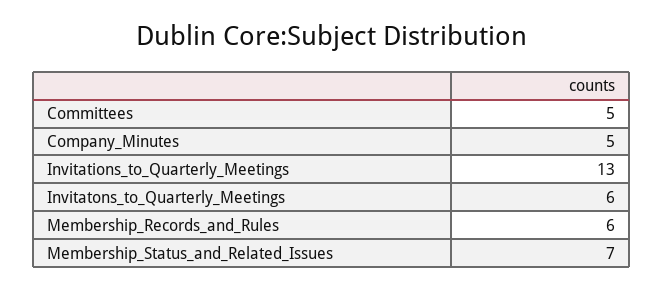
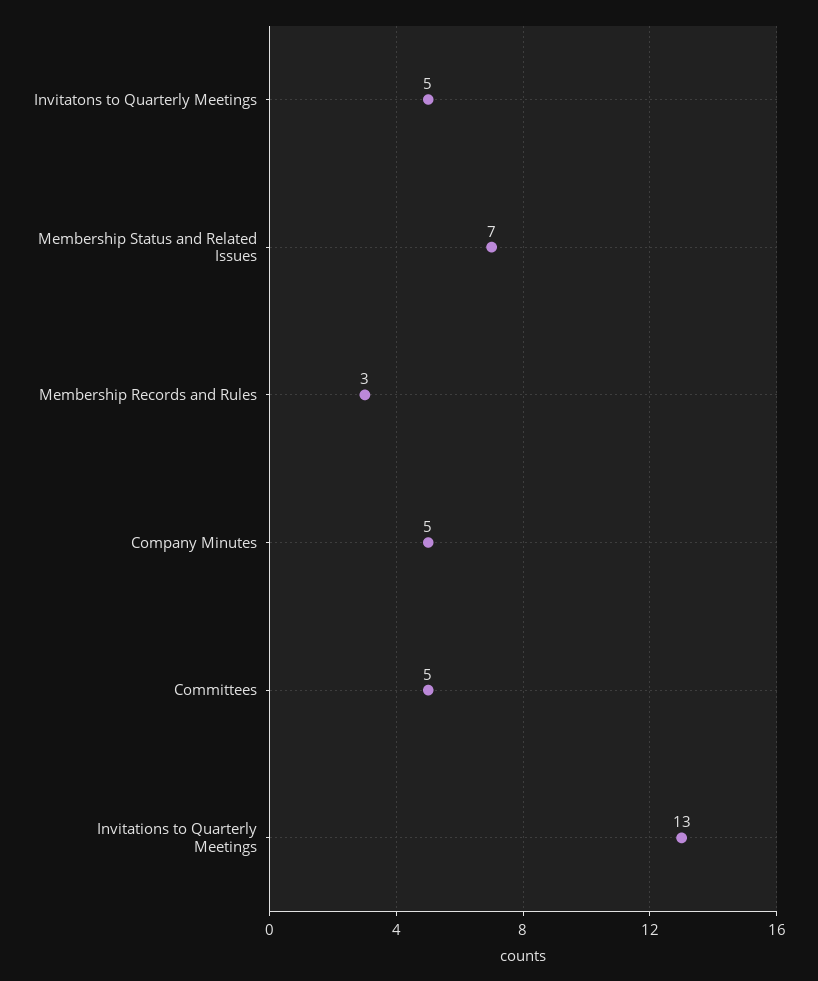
  {
    "Committees": 5,
    "Company_Minutes": 5,
    "Invitations_to_Quarterly_Meetings": 13,
-   "Invitatons_to_Quarterly_Meetings": 6,
+   "Invitatons_to_Quarterly_Meetings": 5,
-   "Membership_Records_and_Rules": 6,
+   "Membership_Records_and_Rules": 3,
    "Membership_Status_and_Related_Issues": 7
  }

